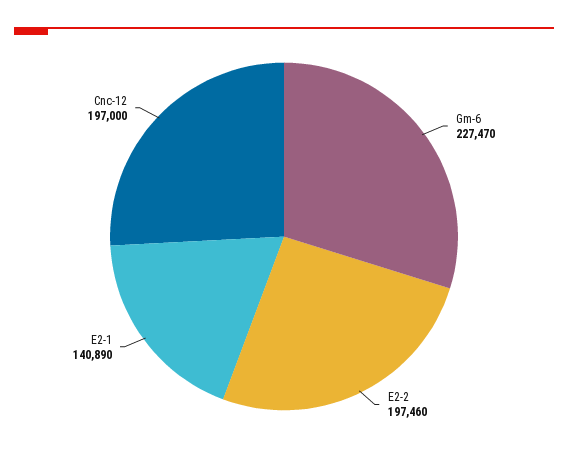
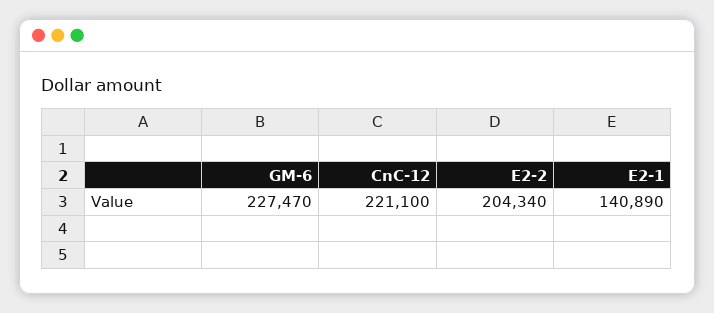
  {
    "Gm-6": 227470,
-   "E2-2": 197460,
+   "E2-2": 204340,
    "E2-1": 140890,
-   "Cnc-12": 197000
+   "Cnc-12": 221100
  }

